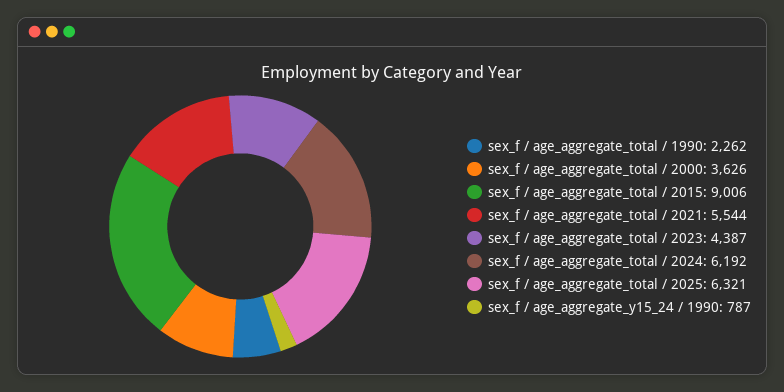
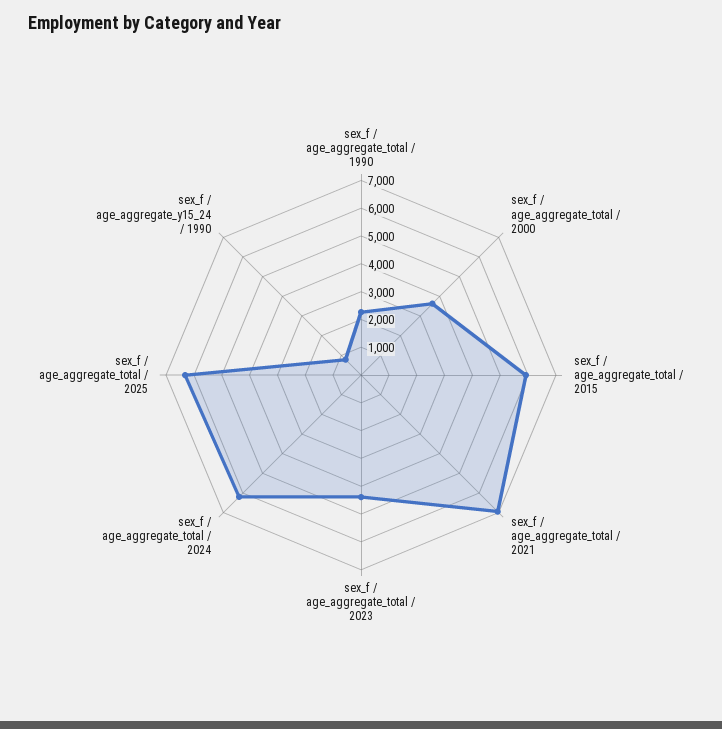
  {
    "sex_f / age_aggregate_total / 1990": 2262,
    "sex_f / age_aggregate_total / 2000": 3626,
-   "sex_f / age_aggregate_total / 2015": 9006,
+   "sex_f / age_aggregate_total / 2015": 6000,
-   "sex_f / age_aggregate_total / 2021": 5544,
+   "sex_f / age_aggregate_total / 2021": 7000,
    "sex_f / age_aggregate_total / 2023": 4387,
    "sex_f / age_aggregate_total / 2024": 6192,
    "sex_f / age_aggregate_total / 2025": 6321,
    "sex_f / age_aggregate_y15_24 / 1990": 787
  }

